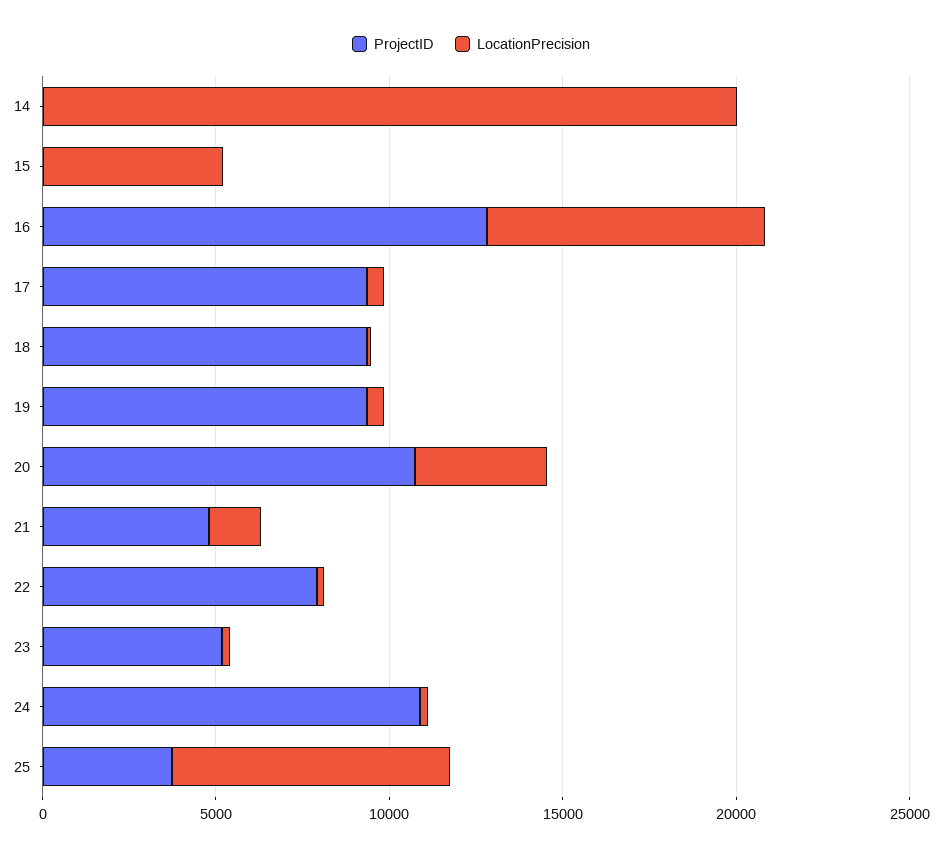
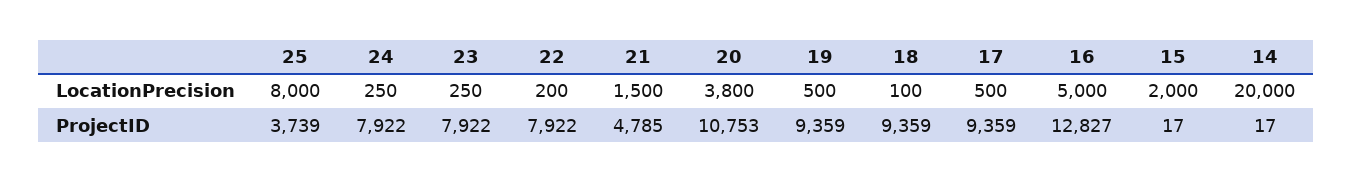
  {
    "ProjectID": {
      "14": 17,
      "15": 17,
      "16": 12827,
      "17": 9359,
      "18": 9359,
      "19": 9359,
      "20": 10753,
      "21": 4785,
      "22": 7922,
-     "23": 5000,
+     "23": 7922,
-     "24": 11000,
+     "24": 7922,
      "25": 3739
    },
    "LocationPrecision": {
      "14": 20000,
-     "15": 5000,
+     "15": 2000,
-     "16": 8000,
+     "16": 5000,
      "17": 500,
      "18": 100,
      "19": 500,
      "20": 3800,
      "21": 1500,
      "22": 200,
      "23": 250,
      "24": 250,
      "25": 8000
    }
  }

